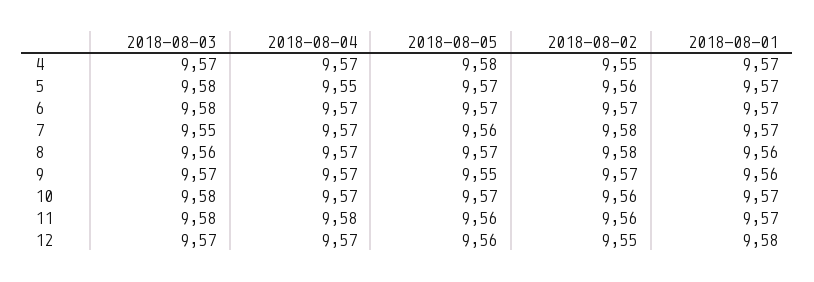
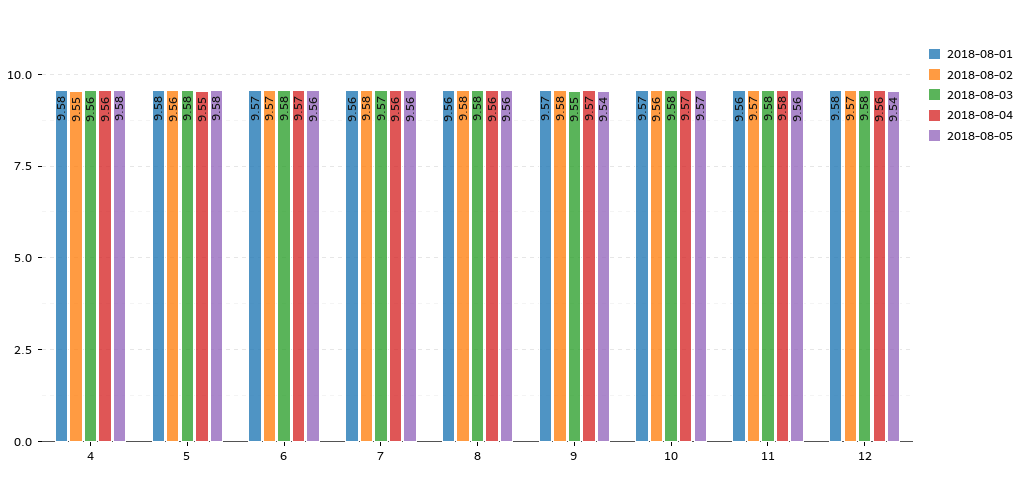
  {
    "2018-08-03": {
-     "4": 9.57,
+     "4": 9.56,
      "5": 9.58,
      "6": 9.58,
-     "7": 9.55,
+     "7": 9.57,
-     "8": 9.56,
+     "8": 9.58,
-     "9": 9.57,
+     "9": 9.55,
      "10": 9.58,
      "11": 9.58,
-     "12": 9.57
+     "12": 9.58
    },
    "2018-08-04": {
-     "4": 9.57,
+     "4": 9.56,
      "5": 9.55,
      "6": 9.57,
-     "7": 9.57,
+     "7": 9.56,
-     "8": 9.57,
+     "8": 9.56,
      "9": 9.57,
      "10": 9.57,
      "11": 9.58,
-     "12": 9.57
+     "12": 9.56
    },
    "2018-08-05": {
      "4": 9.58,
-     "5": 9.57,
+     "5": 9.58,
-     "6": 9.57,
+     "6": 9.56,
      "7": 9.56,
-     "8": 9.57,
+     "8": 9.56,
-     "9": 9.55,
+     "9": 9.54,
      "10": 9.57,
      "11": 9.56,
-     "12": 9.56
+     "12": 9.54
    },
    "2018-08-02": {
      "4": 9.55,
      "5": 9.56,
      "6": 9.57,
      "7": 9.58,
      "8": 9.58,
-     "9": 9.57,
+     "9": 9.58,
      "10": 9.56,
-     "11": 9.56,
+     "11": 9.57,
-     "12": 9.55
+     "12": 9.57
    },
    "2018-08-01": {
-     "4": 9.57,
+     "4": 9.58,
-     "5": 9.57,
+     "5": 9.58,
      "6": 9.57,
-     "7": 9.57,
+     "7": 9.56,
      "8": 9.56,
-     "9": 9.56,
+     "9": 9.57,
      "10": 9.57,
-     "11": 9.57,
+     "11": 9.56,
      "12": 9.58
    }
  }

